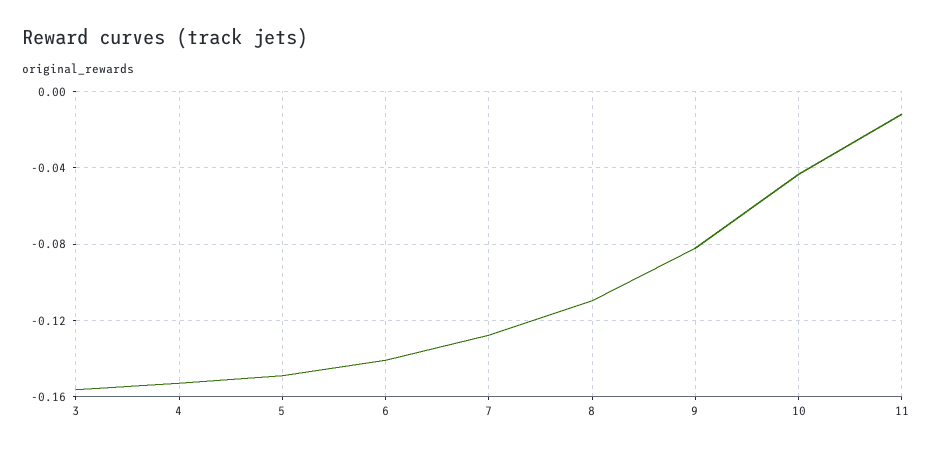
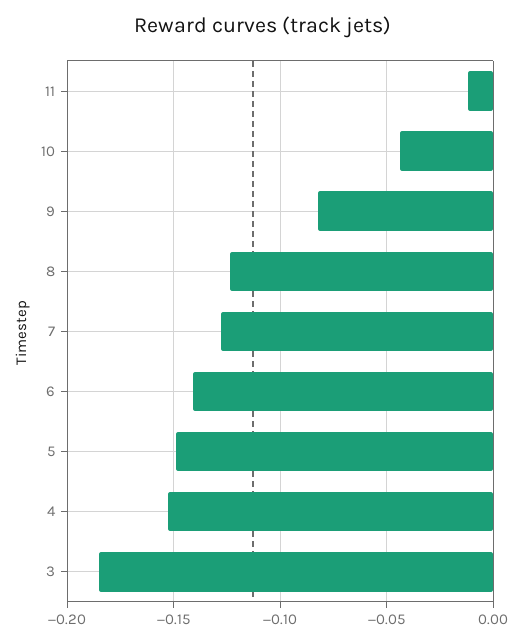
  {
-   "3": -0.155,
+   "3": -0.185,
    "4": -0.155,
    "5": -0.15,
    "6": -0.14,
    "7": -0.13,
-   "8": -0.11,
+   "8": -0.125,
    "9": -0.08,
    "10": -0.045,
    "11": -0.01
  }

